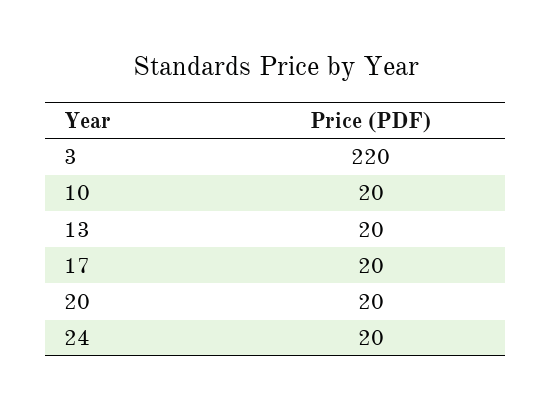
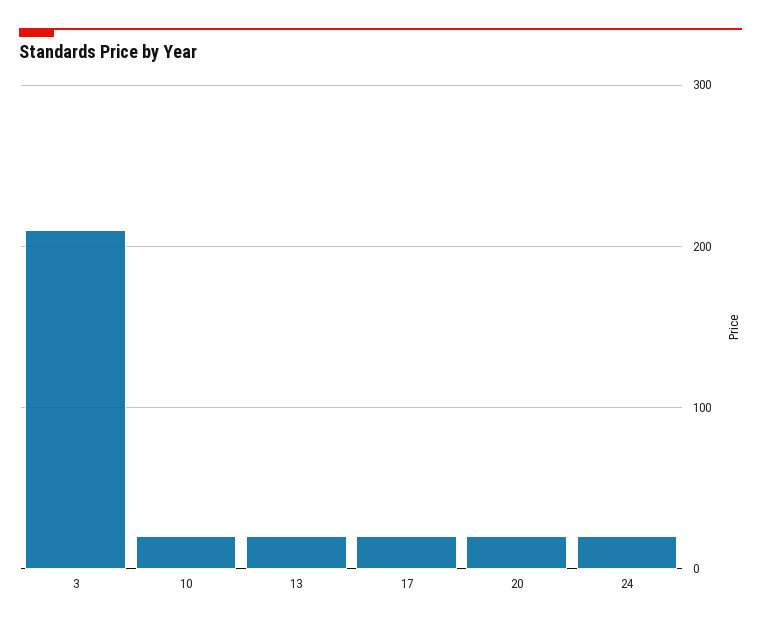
  {
-   "3": 220,
+   "3": 210,
    "10": 20,
    "13": 20,
    "17": 20,
    "20": 20,
    "24": 20
  }

